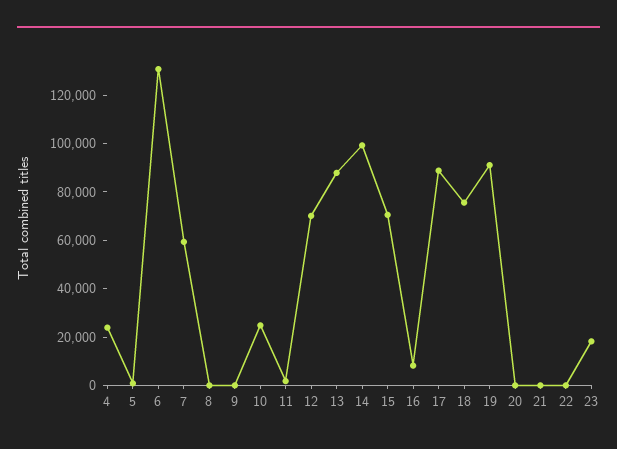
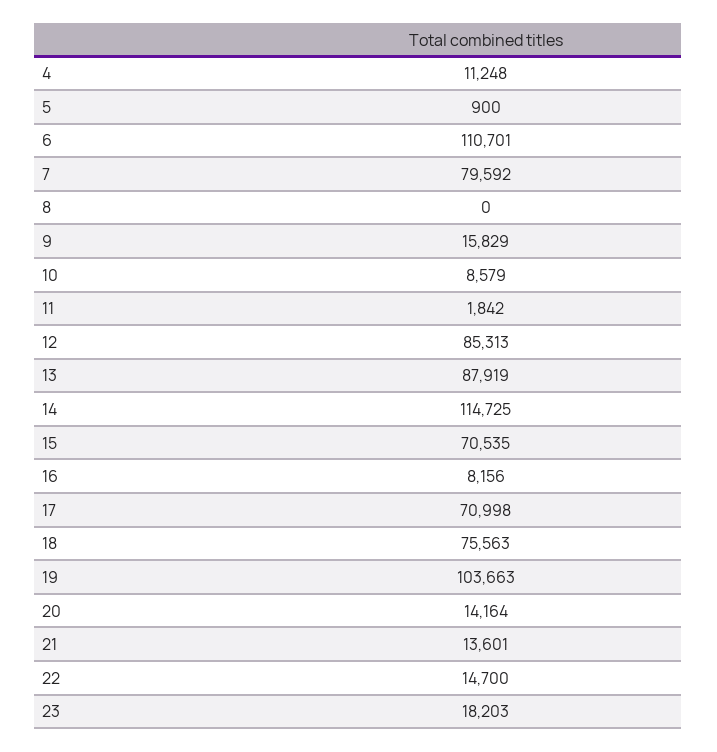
  {
-   "4": 25000,
+   "4": 11248,
    "5": 900,
-   "6": 130000,
+   "6": 110701,
-   "7": 60000,
+   "7": 79592,
    "8": 0,
-   "9": 0,
+   "9": 15829,
-   "10": 25000,
+   "10": 8579,
    "11": 1842,
-   "12": 70000,
+   "12": 85313,
    "13": 87919,
-   "14": 100000,
+   "14": 114725,
    "15": 70535,
    "16": 8156,
-   "17": 90000,
+   "17": 70998,
    "18": 75563,
-   "19": 90000,
+   "19": 103663,
-   "20": 0,
+   "20": 14164,
-   "21": 0,
+   "21": 13601,
-   "22": 0,
+   "22": 14700,
    "23": 18203
  }

